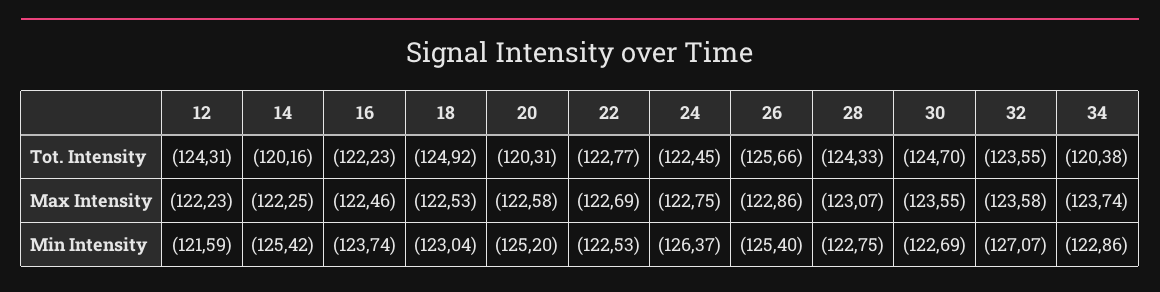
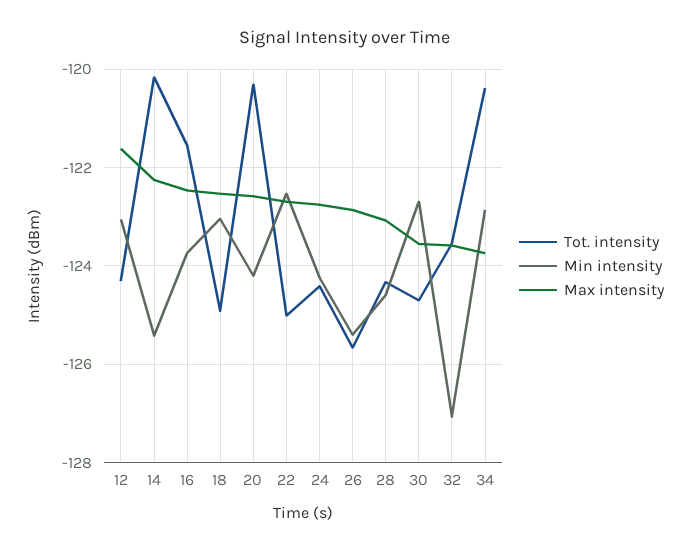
  {
    "Tot. Intensity": {
      "12": -124.31,
      "14": -120.16,
-     "16": -122.23,
+     "16": -121.6,
      "18": -124.92,
      "20": -120.31,
-     "22": -122.77,
+     "22": -125,
-     "24": -122.45,
+     "24": -124.4,
      "26": -125.66,
      "28": -124.33,
      "30": -124.7,
      "32": -123.55,
      "34": -120.38
    },
    "Max Intensity": {
-     "12": -122.23,
+     "12": -121.6,
      "14": -122.25,
      "16": -122.46,
      "18": -122.53,
      "20": -122.58,
      "22": -122.69,
      "24": -122.75,
      "26": -122.86,
      "28": -123.07,
      "30": -123.55,
      "32": -123.58,
      "34": -123.74
    },
    "Min Intensity": {
-     "12": -121.59,
+     "12": -123,
      "14": -125.42,
      "16": -123.74,
      "18": -123.04,
-     "20": -125.2,
+     "20": -124.2,
      "22": -122.53,
-     "24": -126.37,
+     "24": -124.2,
      "26": -125.4,
-     "28": -122.75,
+     "28": -124.6,
      "30": -122.69,
      "32": -127.07,
      "34": -122.86
    }
  }

